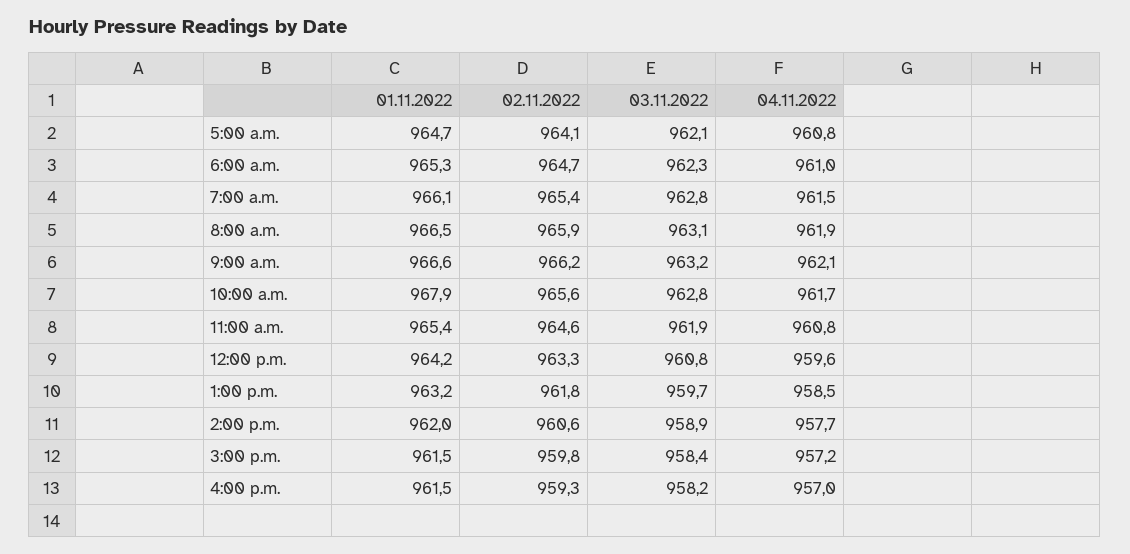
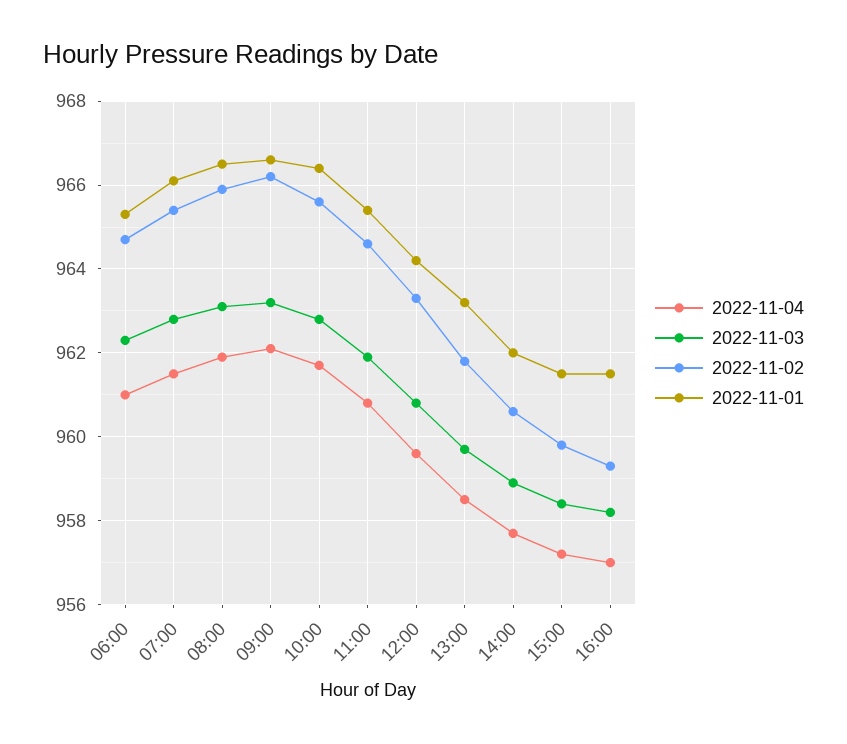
  {
    "01.11.2022": {
-     "5:00 a.m.": 964.7,
      "6:00 a.m.": 965.3,
      "7:00 a.m.": 966.1,
      "8:00 a.m.": 966.5,
      "9:00 a.m.": 966.6,
-     "10:00 a.m.": 967.9,
+     "10:00 a.m.": 966.5,
      "11:00 a.m.": 965.4,
      "12:00 p.m.": 964.2,
      "1:00 p.m.": 963.2,
      "2:00 p.m.": 962,
      "3:00 p.m.": 961.5,
      "4:00 p.m.": 961.5
    },
    "02.11.2022": {
-     "5:00 a.m.": 964.1,
      "6:00 a.m.": 964.7,
      "7:00 a.m.": 965.4,
      "8:00 a.m.": 965.9,
      "9:00 a.m.": 966.2,
      "10:00 a.m.": 965.6,
      "11:00 a.m.": 964.6,
      "12:00 p.m.": 963.3,
      "1:00 p.m.": 961.8,
      "2:00 p.m.": 960.6,
      "3:00 p.m.": 959.8,
      "4:00 p.m.": 959.3
    },
    "03.11.2022": {
-     "5:00 a.m.": 962.1,
      "6:00 a.m.": 962.3,
      "7:00 a.m.": 962.8,
      "8:00 a.m.": 963.1,
      "9:00 a.m.": 963.2,
      "10:00 a.m.": 962.8,
      "11:00 a.m.": 961.9,
      "12:00 p.m.": 960.8,
      "1:00 p.m.": 959.7,
      "2:00 p.m.": 958.9,
      "3:00 p.m.": 958.4,
      "4:00 p.m.": 958.2
    },
    "04.11.2022": {
-     "5:00 a.m.": 960.8,
      "6:00 a.m.": 961,
      "7:00 a.m.": 961.5,
      "8:00 a.m.": 961.9,
      "9:00 a.m.": 962.1,
      "10:00 a.m.": 961.7,
      "11:00 a.m.": 960.8,
      "12:00 p.m.": 959.6,
      "1:00 p.m.": 958.5,
      "2:00 p.m.": 957.7,
      "3:00 p.m.": 957.2,
      "4:00 p.m.": 957
    }
  }

